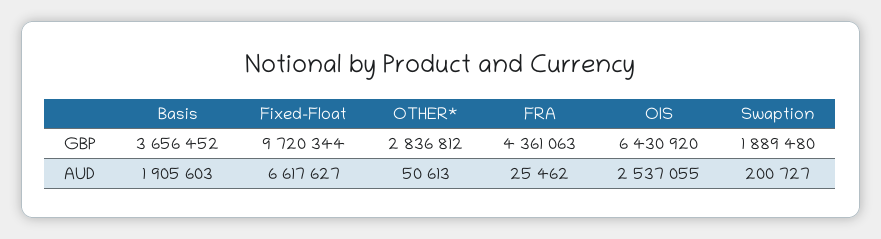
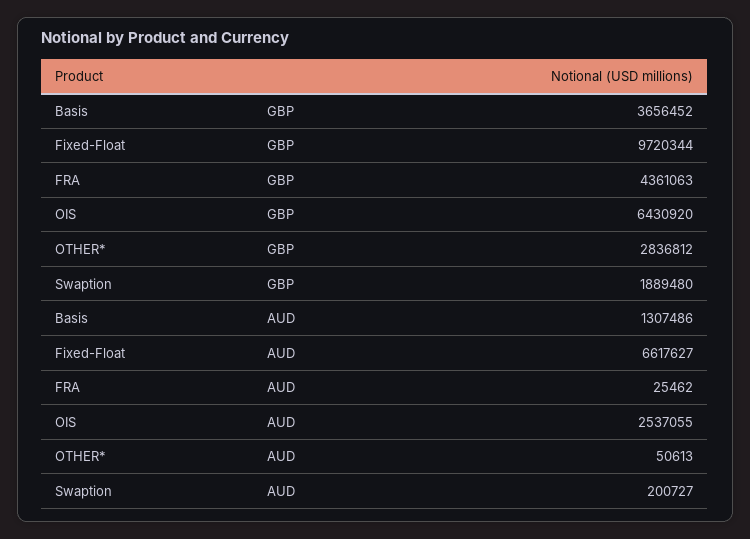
  {
    "Basis": {
      "GBP": 3656452,
-     "AUD": 1905603
+     "AUD": 1307486
    },
    "Fixed-Float": {
      "GBP": 9720344,
      "AUD": 6617627
    },
    "OTHER*": {
      "GBP": 2836812,
      "AUD": 50613
    },
    "FRA": {
      "GBP": 4361063,
      "AUD": 25462
    },
    "OIS": {
      "GBP": 6430920,
      "AUD": 2537055
    },
    "Swaption": {
      "GBP": 1889480,
      "AUD": 200727
    }
  }

